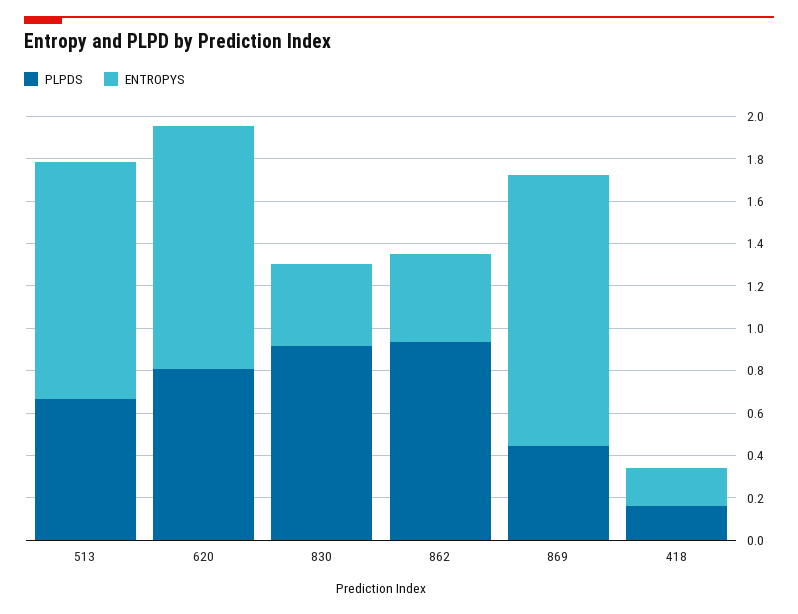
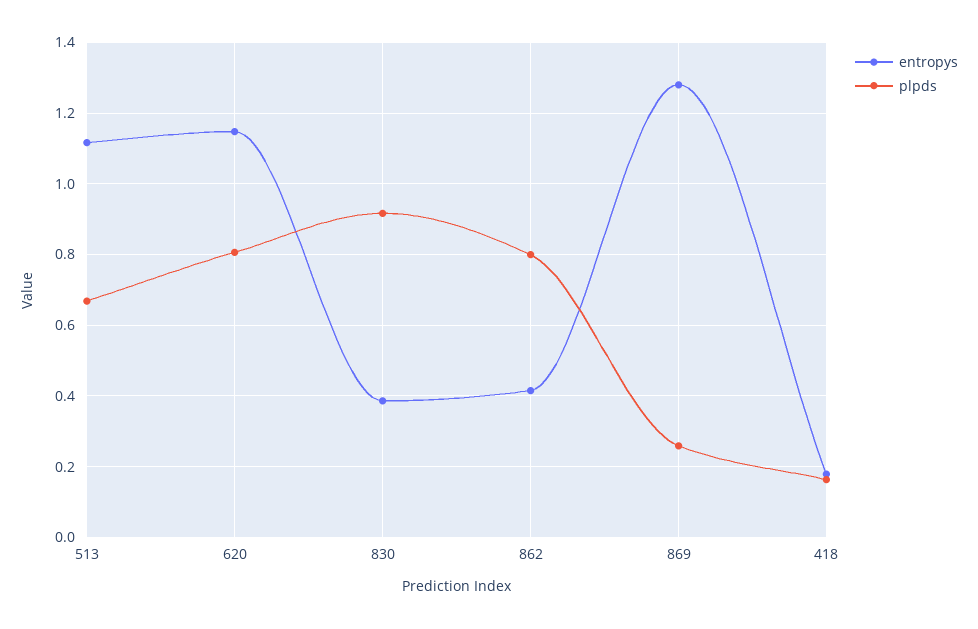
  {
    "PLPDS": {
      "513": 0.66,
      "620": 0.8,
      "830": 0.92,
-     "862": 0.95,
+     "862": 0.8,
-     "869": 0.45,
+     "869": 0.26,
      "418": 0.16
    },
    "ENTROPYS": {
      "513": 1.12,
      "620": 1.14,
      "830": 0.38,
      "862": 0.42,
      "869": 1.28,
      "418": 0.18
    }
  }

